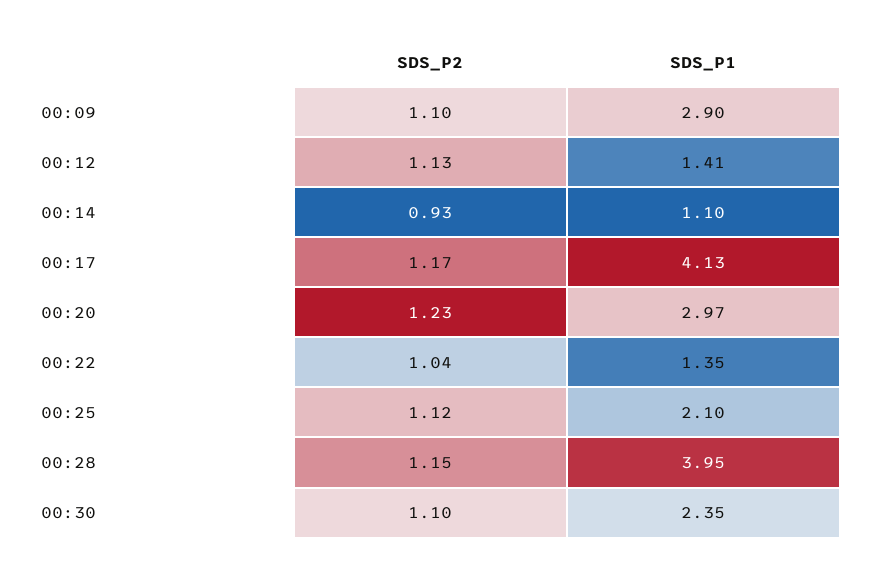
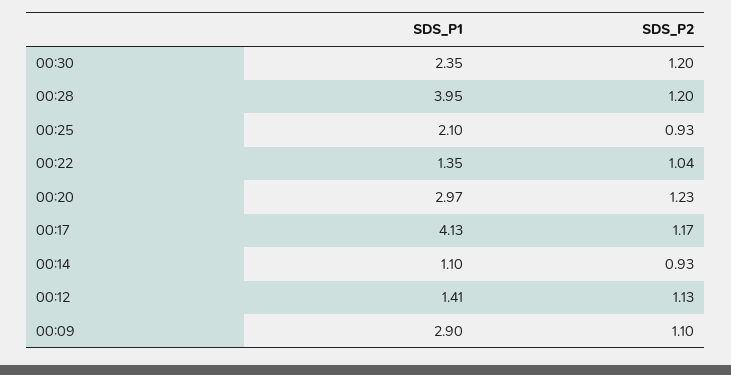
  {
    "SDS_P2": {
      "00:09": 1.1,
      "00:12": 1.13,
      "00:14": 0.93,
      "00:17": 1.17,
      "00:20": 1.23,
      "00:22": 1.04,
-     "00:25": 1.12,
+     "00:25": 0.93,
-     "00:28": 1.15,
+     "00:28": 1.2,
-     "00:30": 1.1
+     "00:30": 1.2
    },
    "SDS_P1": {
      "00:09": 2.9,
      "00:12": 1.41,
      "00:14": 1.1,
      "00:17": 4.13,
      "00:20": 2.97,
      "00:22": 1.35,
      "00:25": 2.1,
      "00:28": 3.95,
      "00:30": 2.35
    }
  }

